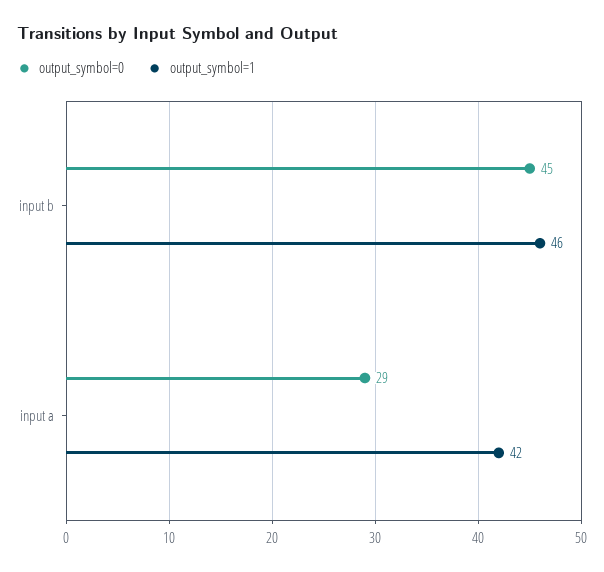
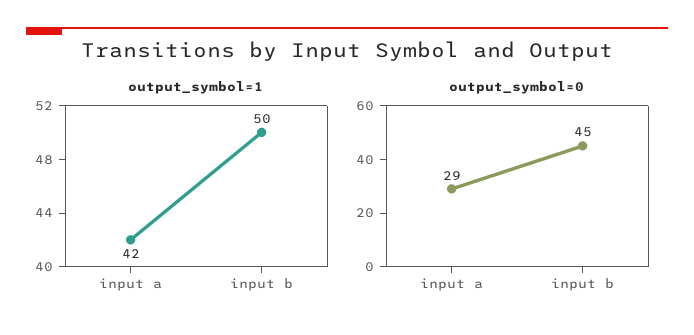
  {
    "output_symbol=0": {
      "input b": 45,
      "input a": 29
    },
    "output_symbol=1": {
-     "input b": 46,
+     "input b": 50,
      "input a": 42
    }
  }

